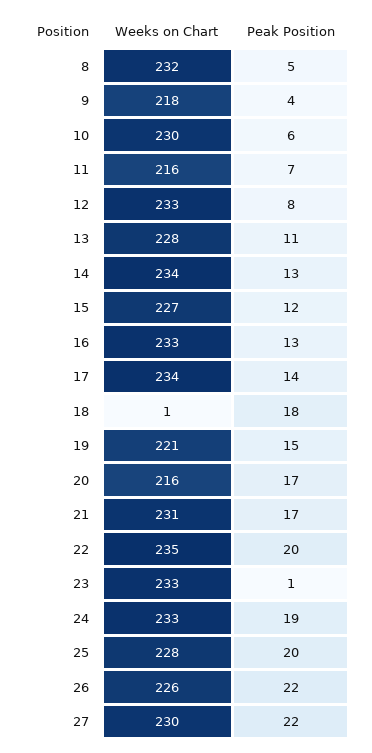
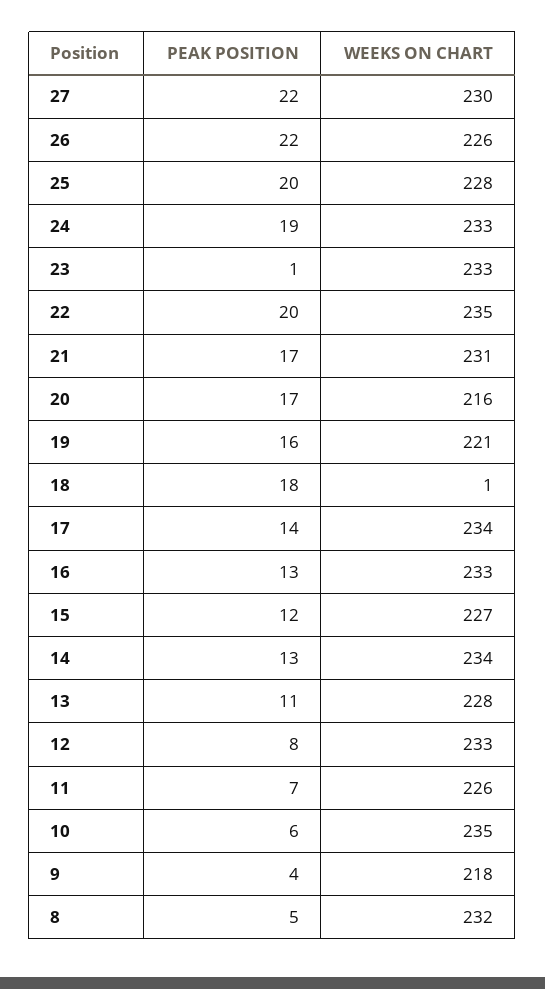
  {
    "Weeks on Chart": {
      "8": 232,
      "9": 218,
-     "10": 230,
+     "10": 235,
-     "11": 216,
+     "11": 226,
      "12": 233,
      "13": 228,
      "14": 234,
      "15": 227,
      "16": 233,
      "17": 234,
      "18": 1,
      "19": 221,
      "20": 216,
      "21": 231,
      "22": 235,
      "23": 233,
      "24": 233,
      "25": 228,
      "26": 226,
      "27": 230
    },
    "Peak Position": {
      "8": 5,
      "9": 4,
      "10": 6,
      "11": 7,
      "12": 8,
      "13": 11,
      "14": 13,
      "15": 12,
      "16": 13,
      "17": 14,
      "18": 18,
-     "19": 15,
+     "19": 16,
      "20": 17,
      "21": 17,
      "22": 20,
      "23": 1,
      "24": 19,
      "25": 20,
      "26": 22,
      "27": 22
    }
  }

